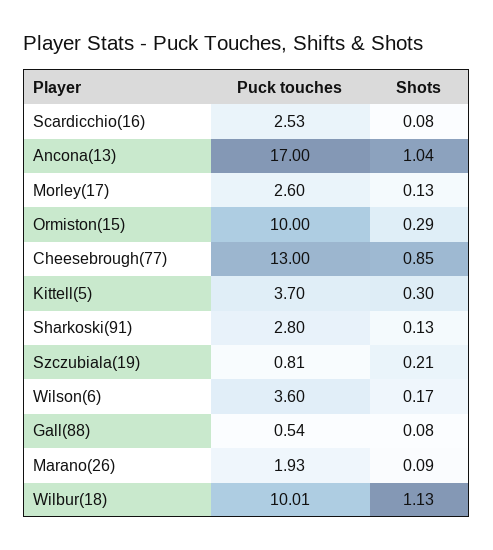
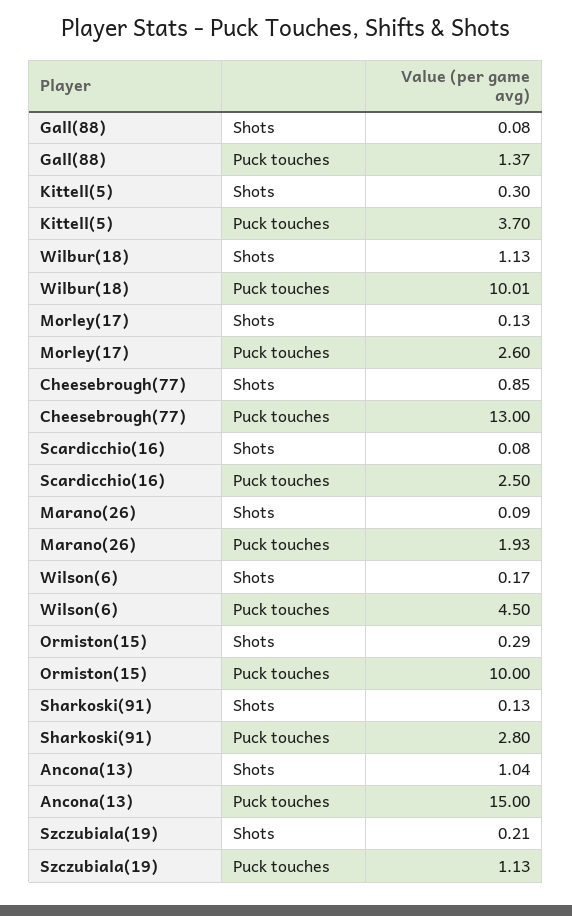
  {
    "Puck touches": {
-     "Scardicchio(16)": 2.53,
+     "Scardicchio(16)": 2.5,
-     "Ancona(13)": 17,
+     "Ancona(13)": 15,
      "Morley(17)": 2.6,
      "Ormiston(15)": 10,
      "Cheesebrough(77)": 13,
      "Kittell(5)": 3.7,
      "Sharkoski(91)": 2.8,
-     "Szczubiala(19)": 0.81,
+     "Szczubiala(19)": 1.13,
-     "Wilson(6)": 3.6,
+     "Wilson(6)": 4.5,
-     "Gall(88)": 0.54,
+     "Gall(88)": 1.37,
      "Marano(26)": 1.93,
      "Wilbur(18)": 10.01
    },
    "Shots": {
      "Scardicchio(16)": 0.08,
      "Ancona(13)": 1.04,
      "Morley(17)": 0.13,
      "Ormiston(15)": 0.29,
      "Cheesebrough(77)": 0.85,
      "Kittell(5)": 0.3,
      "Sharkoski(91)": 0.13,
      "Szczubiala(19)": 0.21,
      "Wilson(6)": 0.17,
      "Gall(88)": 0.08,
      "Marano(26)": 0.09,
      "Wilbur(18)": 1.13
    }
  }

